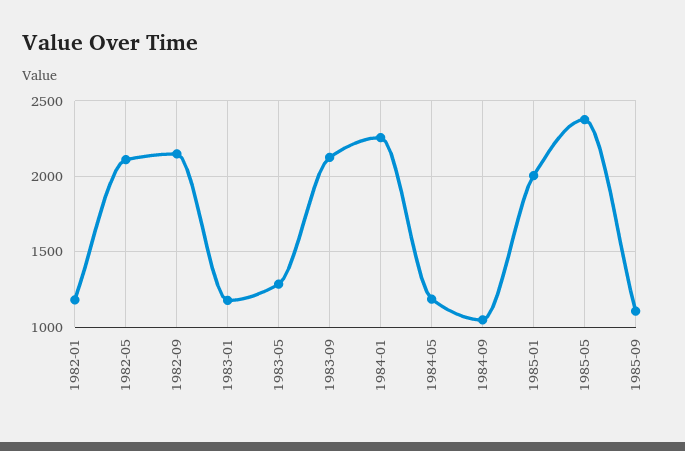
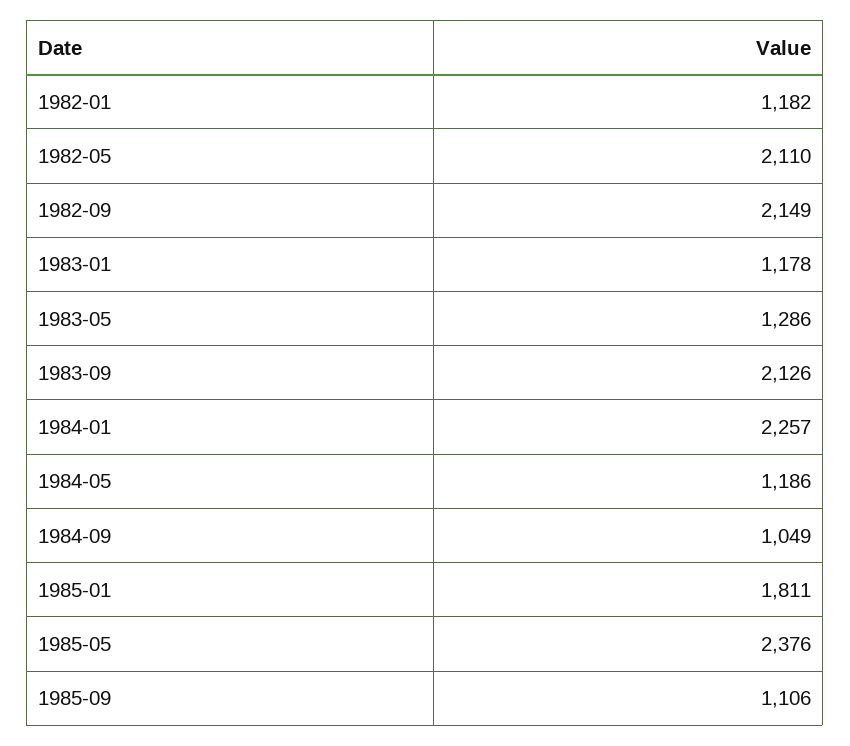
  {
    "1982-01": 1182,
    "1982-05": 2110,
    "1982-09": 2149,
    "1983-01": 1178,
    "1983-05": 1286,
    "1983-09": 2126,
    "1984-01": 2257,
    "1984-05": 1186,
    "1984-09": 1049,
-   "1985-01": 2000,
+   "1985-01": 1811,
    "1985-05": 2376,
    "1985-09": 1106
  }

